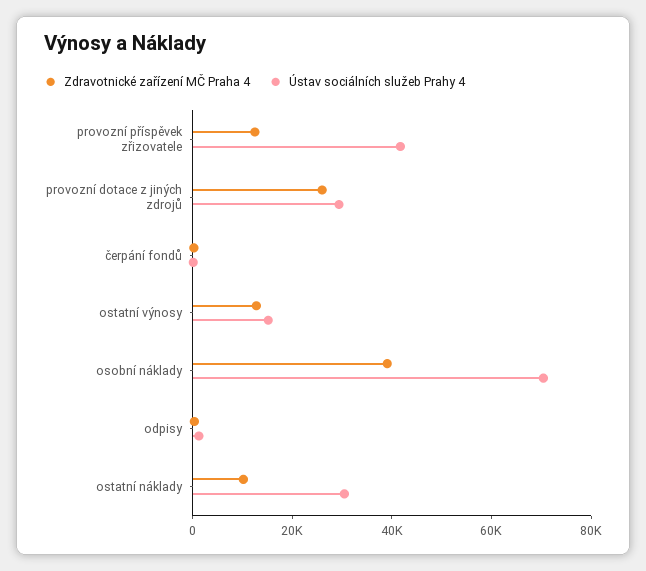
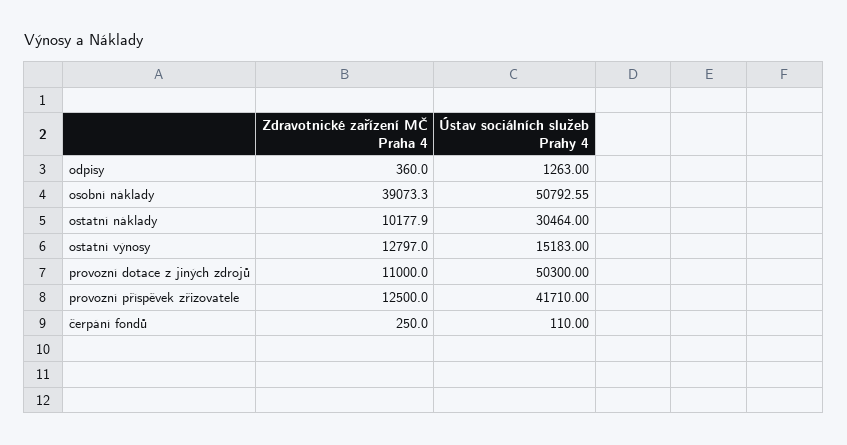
  {
    "Zdravotnické zařízení MČ Praha 4": {
      "provozní příspěvek zřizovatele": 12500,
-     "provozní dotace z jiných zdrojů": 25000,
+     "provozní dotace z jiných zdrojů": 11000,
      "čerpání fondů": 250,
      "ostatní výnosy": 12797,
      "osobní náklady": 39073.3,
      "odpisy": 360,
      "ostatní náklady": 10177.9
    },
    "Ústav sociálních služeb Prahy 4": {
      "provozní příspěvek zřizovatele": 41710,
-     "provozní dotace z jiných zdrojů": 30000,
+     "provozní dotace z jiných zdrojů": 50300,
      "čerpání fondů": 110,
      "ostatní výnosy": 15183,
-     "osobní náklady": 70000,
+     "osobní náklady": 50792.55,
      "odpisy": 1263,
      "ostatní náklady": 30464
    }
  }

